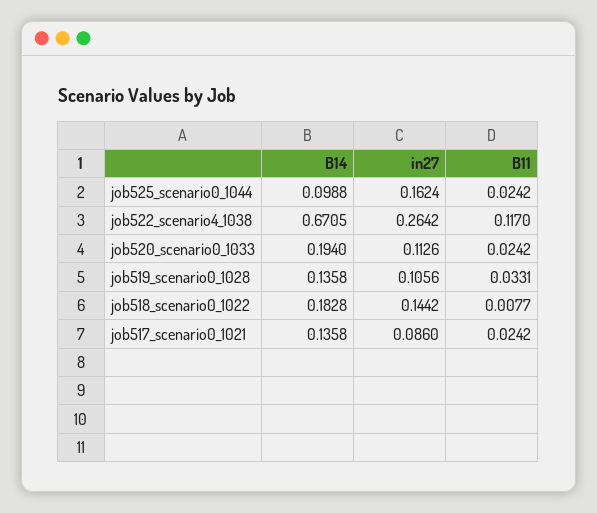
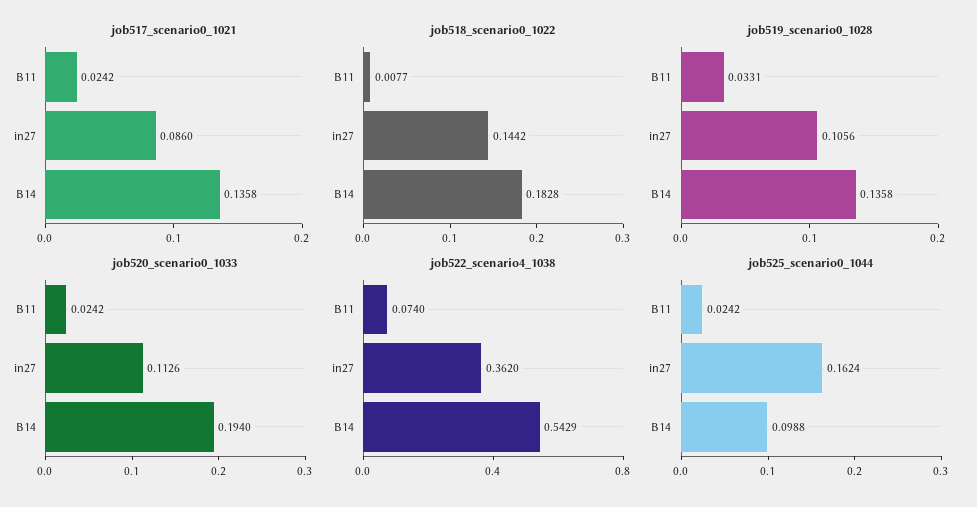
  {
    "job525_scenario0_1044": {
      "B14": 0.0988,
      "in27": 0.1624,
      "B11": 0.0242
    },
    "job522_scenario4_1038": {
-     "B14": 0.6705,
+     "B14": 0.5429,
-     "in27": 0.2642,
+     "in27": 0.362,
-     "B11": 0.117
+     "B11": 0.074
    },
    "job520_scenario0_1033": {
      "B14": 0.194,
      "in27": 0.1126,
      "B11": 0.0242
    },
    "job519_scenario0_1028": {
      "B14": 0.1358,
      "in27": 0.1056,
      "B11": 0.0331
    },
    "job518_scenario0_1022": {
      "B14": 0.1828,
      "in27": 0.1442,
      "B11": 0.0077
    },
    "job517_scenario0_1021": {
      "B14": 0.1358,
      "in27": 0.086,
      "B11": 0.0242
    }
  }

